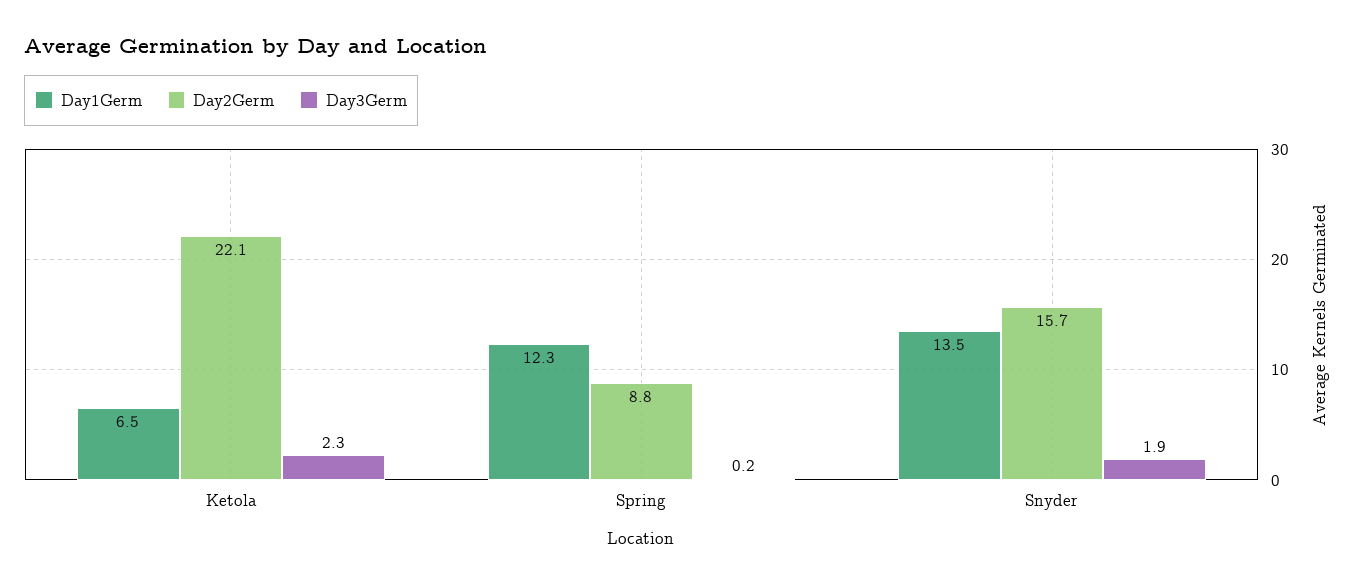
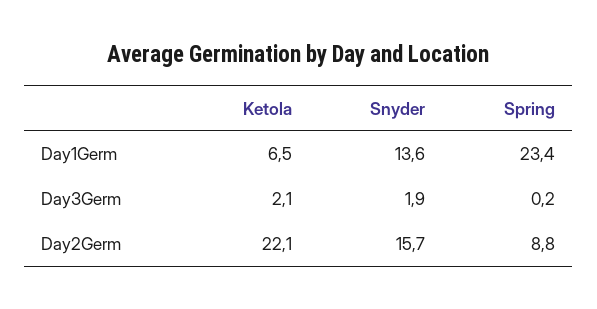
  {
    "Day1Germ": {
      "Ketola": 6.5,
-     "Spring": 12.3,
+     "Spring": 23.4,
-     "Snyder": 13.5
+     "Snyder": 13.6
    },
    "Day2Germ": {
      "Ketola": 22.1,
      "Spring": 8.8,
      "Snyder": 15.7
    },
    "Day3Germ": {
-     "Ketola": 2.3,
+     "Ketola": 2.1,
      "Spring": 0.2,
      "Snyder": 1.9
    }
  }

